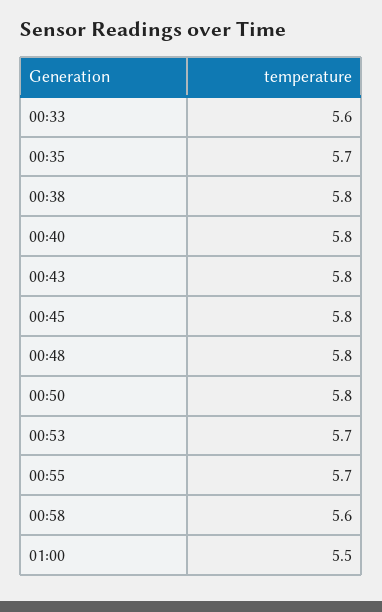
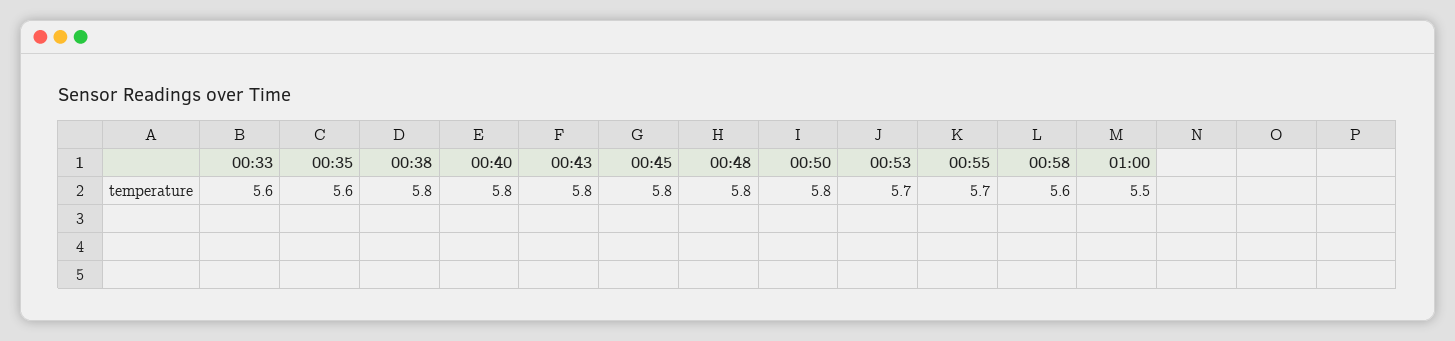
  {
    "00:33": 5.6,
-   "00:35": 5.7,
+   "00:35": 5.6,
    "00:38": 5.8,
    "00:40": 5.8,
    "00:43": 5.8,
    "00:45": 5.8,
    "00:48": 5.8,
    "00:50": 5.8,
    "00:53": 5.7,
    "00:55": 5.7,
    "00:58": 5.6,
    "01:00": 5.5
  }

